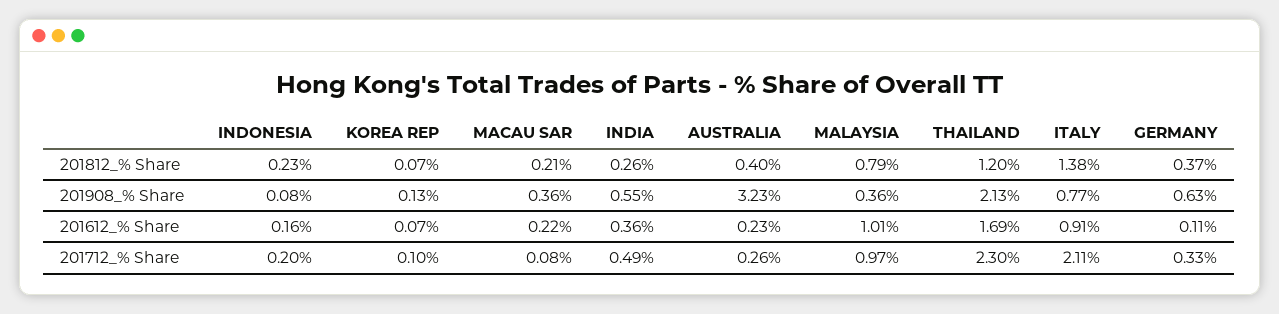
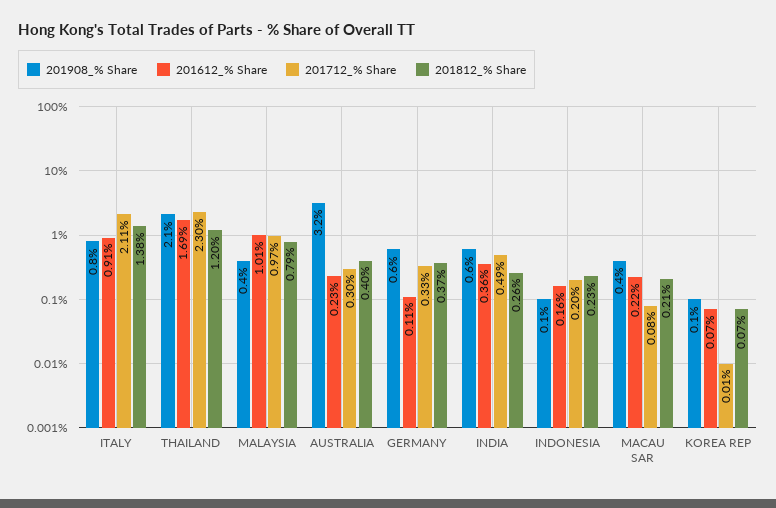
  {
    "201812_% Share": {
      "INDONESIA": 0.23,
      "KOREA REP": 0.07,
      "MACAU SAR": 0.21,
      "INDIA": 0.26,
      "AUSTRALIA": 0.4,
      "MALAYSIA": 0.79,
      "THAILAND": 1.2,
      "ITALY": 1.38,
      "GERMANY": 0.37
    },
    "201908_% Share": {
      "INDONESIA": 0.08,
      "KOREA REP": 0.13,
      "MACAU SAR": 0.36,
      "INDIA": 0.55,
      "AUSTRALIA": 3.23,
      "MALAYSIA": 0.36,
      "THAILAND": 2.13,
      "ITALY": 0.77,
      "GERMANY": 0.63
    },
    "201612_% Share": {
      "INDONESIA": 0.16,
      "KOREA REP": 0.07,
      "MACAU SAR": 0.22,
      "INDIA": 0.36,
      "AUSTRALIA": 0.23,
      "MALAYSIA": 1.01,
      "THAILAND": 1.69,
      "ITALY": 0.91,
      "GERMANY": 0.11
    },
    "201712_% Share": {
      "INDONESIA": 0.2,
-     "KOREA REP": 0.1,
+     "KOREA REP": 0.01,
      "MACAU SAR": 0.08,
      "INDIA": 0.49,
-     "AUSTRALIA": 0.26,
+     "AUSTRALIA": 0.3,
      "MALAYSIA": 0.97,
      "THAILAND": 2.3,
      "ITALY": 2.11,
      "GERMANY": 0.33
    }
  }

